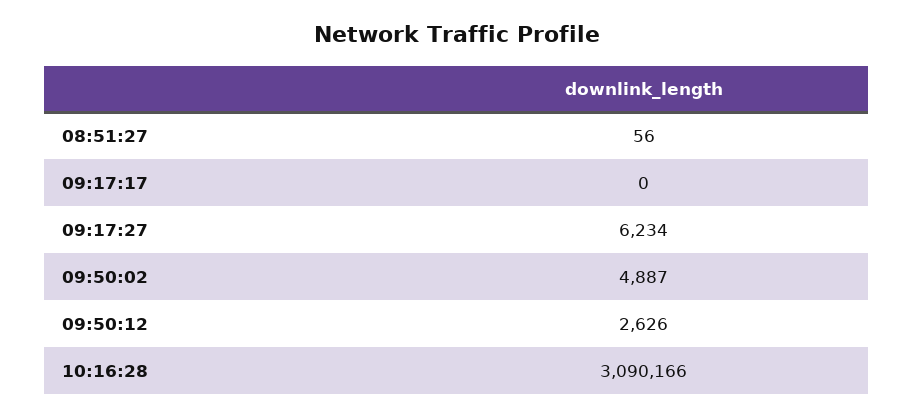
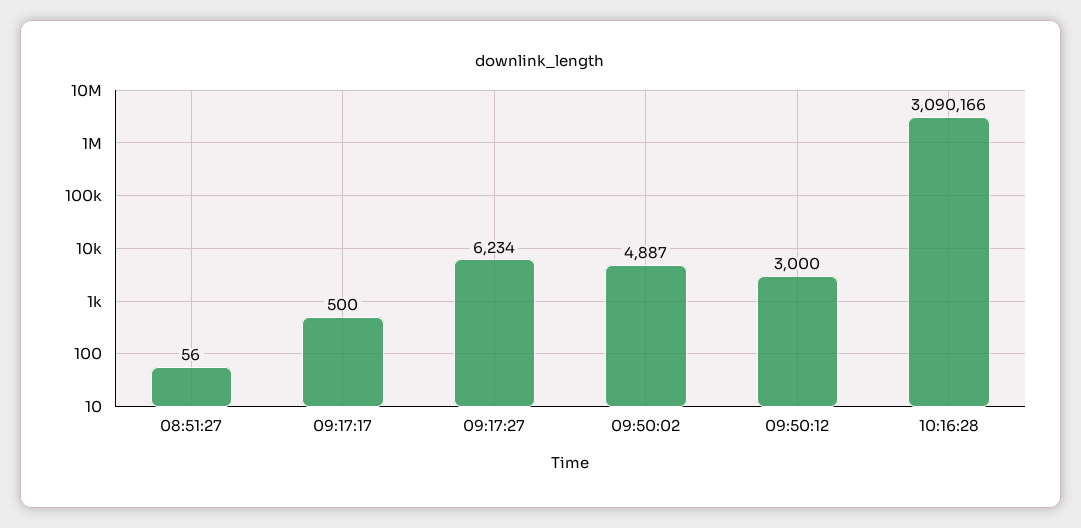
  {
    "08:51:27": 56,
-   "09:17:17": 0,
+   "09:17:17": 500,
    "09:17:27": 6234,
    "09:50:02": 4887,
-   "09:50:12": 2626,
+   "09:50:12": 3000,
    "10:16:28": 3090166
  }

